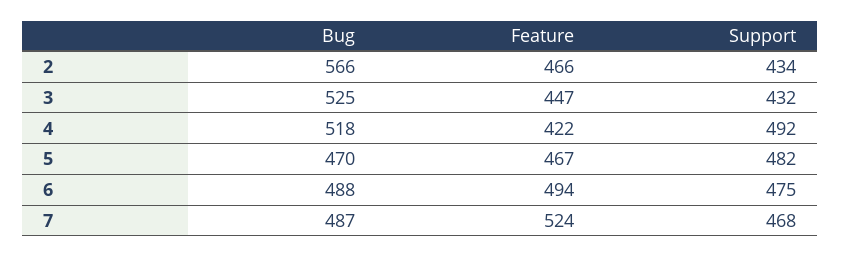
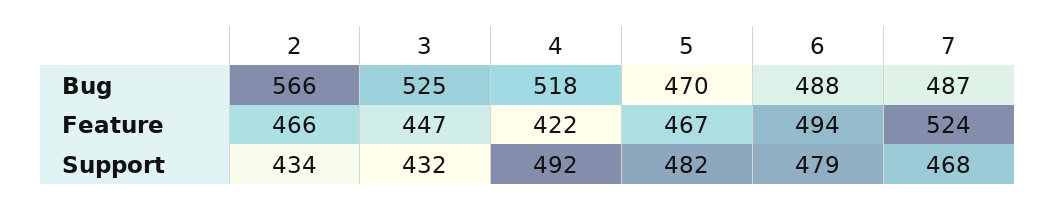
  {
    "Bug": {
      "2": 566,
      "3": 525,
      "4": 518,
      "5": 470,
      "6": 488,
      "7": 487
    },
    "Feature": {
      "2": 466,
      "3": 447,
      "4": 422,
      "5": 467,
      "6": 494,
      "7": 524
    },
    "Support": {
      "2": 434,
      "3": 432,
      "4": 492,
      "5": 482,
-     "6": 475,
+     "6": 479,
      "7": 468
    }
  }

